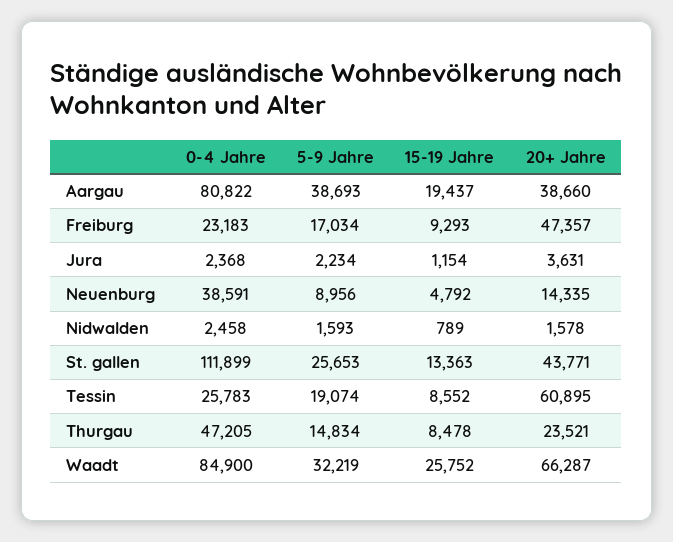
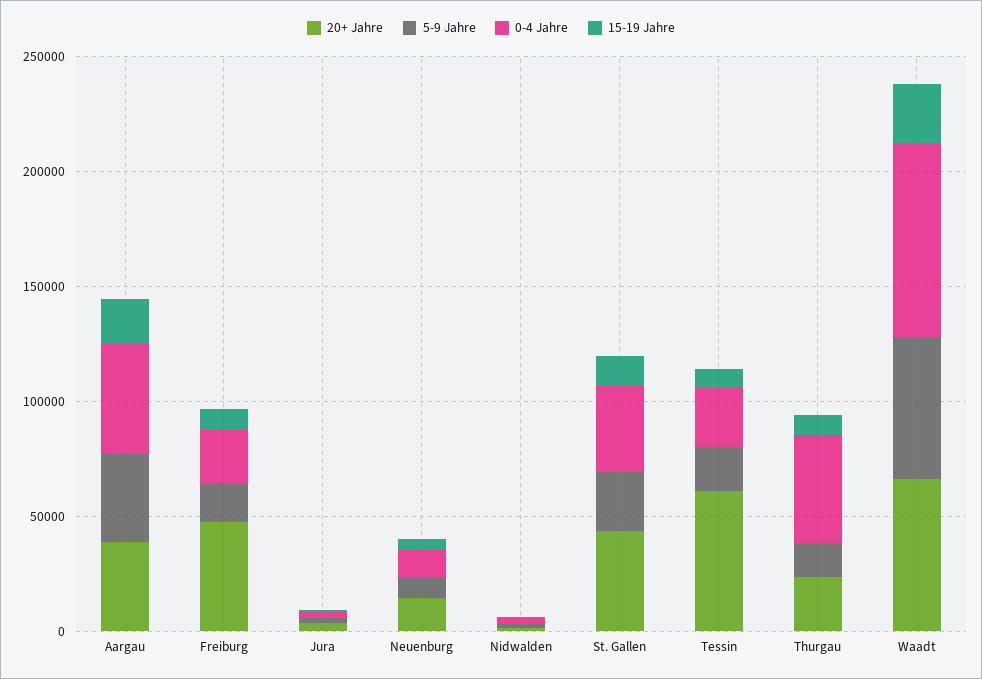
  {
    "0-4 Jahre": {
-     "Aargau": 80822,
+     "Aargau": 50000,
      "Freiburg": 23183,
      "Jura": 2368,
-     "Neuenburg": 38591,
+     "Neuenburg": 10000,
      "Nidwalden": 2458,
-     "St. gallen": 111899,
+     "St. gallen": 40000,
      "Tessin": 25783,
      "Thurgau": 47205,
      "Waadt": 84900
    },
    "5-9 Jahre": {
      "Aargau": 38693,
      "Freiburg": 17034,
      "Jura": 2234,
      "Neuenburg": 8956,
      "Nidwalden": 1593,
      "St. gallen": 25653,
      "Tessin": 19074,
      "Thurgau": 14834,
-     "Waadt": 32219
+     "Waadt": 60000
    },
    "15-19 Jahre": {
      "Aargau": 19437,
      "Freiburg": 9293,
      "Jura": 1154,
      "Neuenburg": 4792,
      "Nidwalden": 789,
      "St. gallen": 13363,
      "Tessin": 8552,
      "Thurgau": 8478,
      "Waadt": 25752
    },
    "20+ Jahre": {
      "Aargau": 38660,
      "Freiburg": 47357,
      "Jura": 3631,
      "Neuenburg": 14335,
      "Nidwalden": 1578,
      "St. gallen": 43771,
      "Tessin": 60895,
      "Thurgau": 23521,
      "Waadt": 66287
    }
  }

